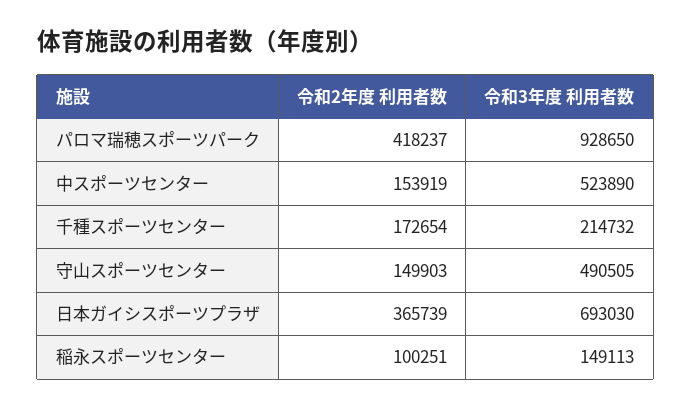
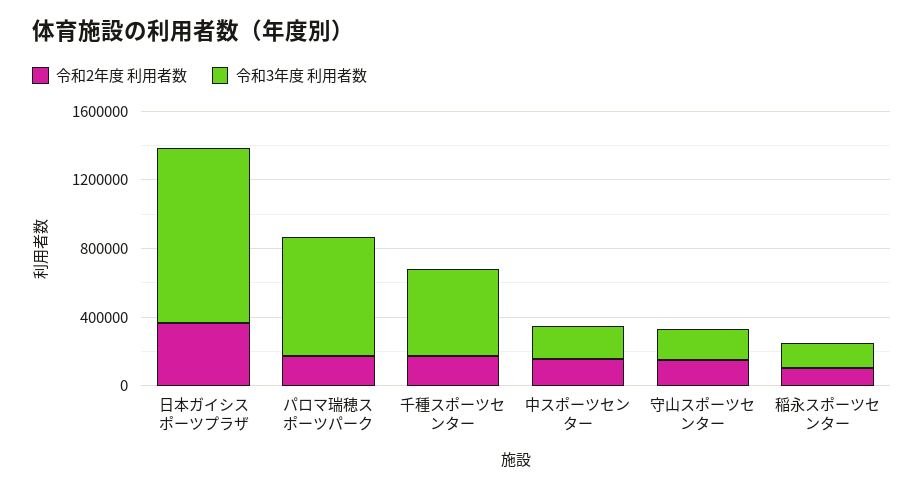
  {
    "令和2年度 利用者数": {
-     "パロマ瑞穂スポーツパーク": 418237,
+     "パロマ瑞穂スポーツパーク": 200000,
      "中スポーツセンター": 153919,
      "千種スポーツセンター": 172654,
      "守山スポーツセンター": 149903,
      "日本ガイシスポーツプラザ": 365739,
      "稲永スポーツセンター": 100251
    },
    "令和3年度 利用者数": {
-     "パロマ瑞穂スポーツパーク": 928650,
+     "パロマ瑞穂スポーツパーク": 700000,
-     "中スポーツセンター": 523890,
+     "中スポーツセンター": 200000,
-     "千種スポーツセンター": 214732,
+     "千種スポーツセンター": 500000,
-     "守山スポーツセンター": 490505,
+     "守山スポーツセンター": 200000,
-     "日本ガイシスポーツプラザ": 693030,
+     "日本ガイシスポーツプラザ": 1000000,
      "稲永スポーツセンター": 149113
    }
  }

